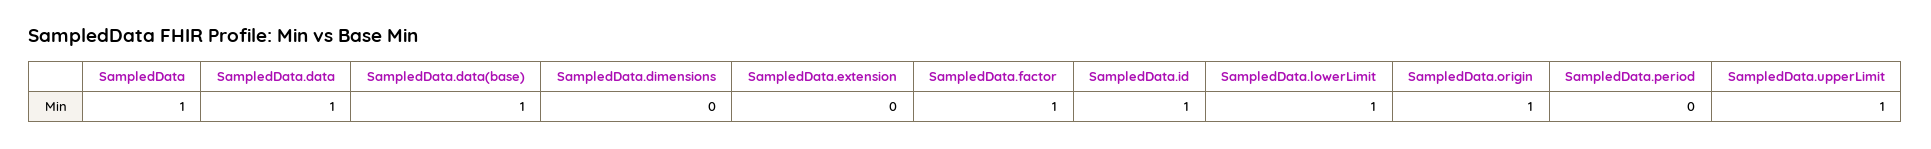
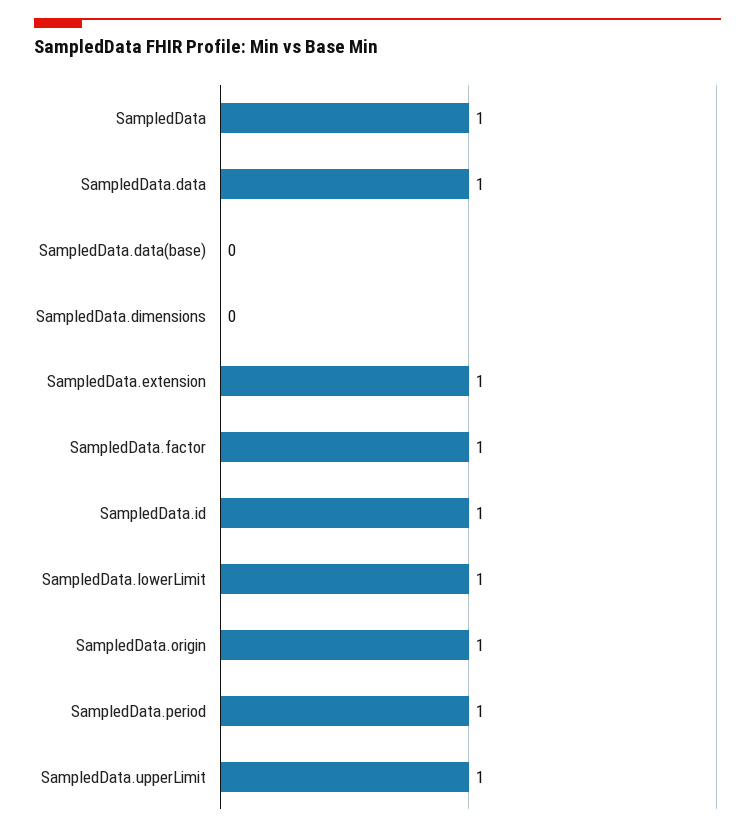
  {
    "SampledData": 1,
    "SampledData.data": 1,
-   "SampledData.data(base)": 1,
+   "SampledData.data(base)": 0,
    "SampledData.dimensions": 0,
-   "SampledData.extension": 0,
+   "SampledData.extension": 1,
    "SampledData.factor": 1,
    "SampledData.id": 1,
    "SampledData.lowerLimit": 1,
    "SampledData.origin": 1,
-   "SampledData.period": 0,
+   "SampledData.period": 1,
    "SampledData.upperLimit": 1
  }

